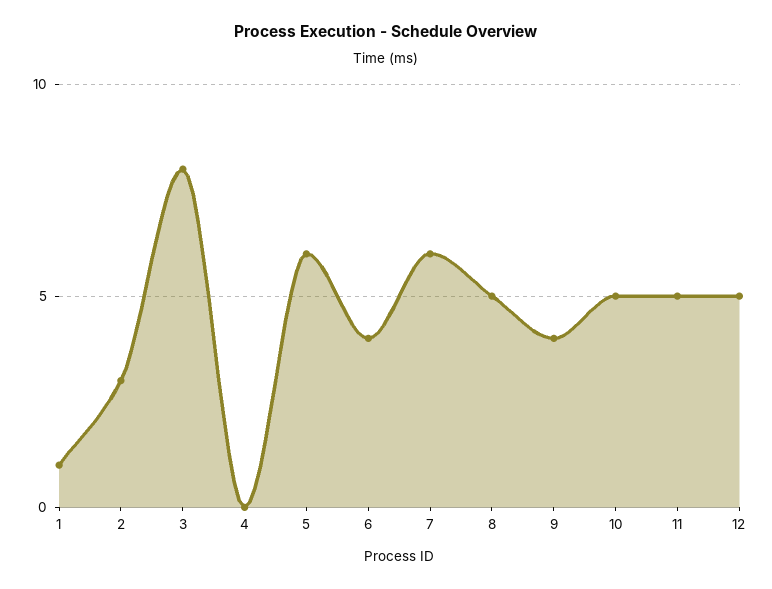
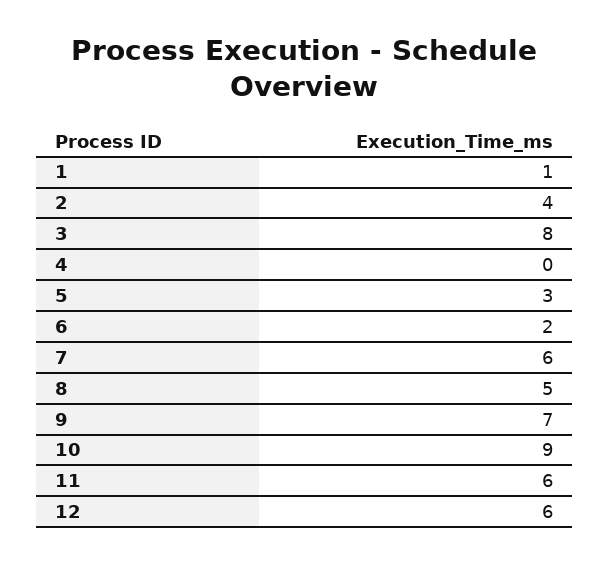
  {
    "1": 1,
-   "2": 3,
+   "2": 4,
    "3": 8,
    "4": 0,
-   "5": 6,
+   "5": 3,
-   "6": 4,
+   "6": 2,
    "7": 6,
    "8": 5,
-   "9": 4,
+   "9": 7,
-   "10": 5,
+   "10": 9,
-   "11": 5,
+   "11": 6,
-   "12": 5
+   "12": 6
  }

